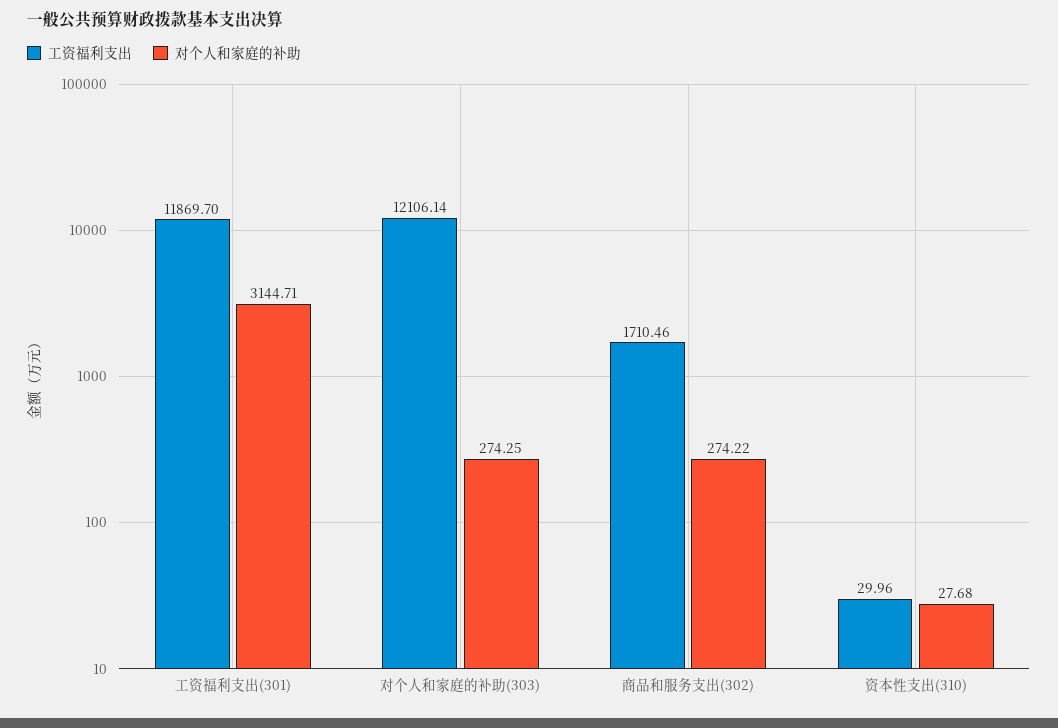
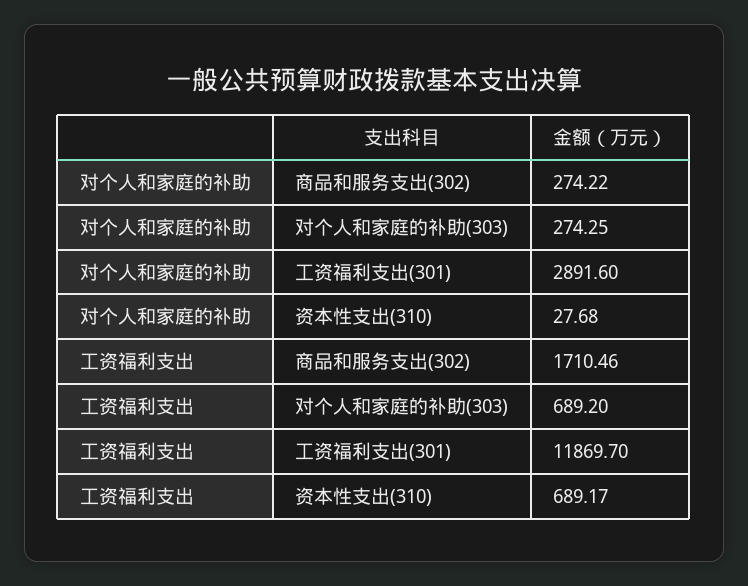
  {
    "工资福利支出": {
      "工资福利支出(301)": 11869.7,
-     "对个人和家庭的补助(303)": 12106.14,
+     "对个人和家庭的补助(303)": 689.2,
      "商品和服务支出(302)": 1710.46,
-     "资本性支出(310)": 29.96
+     "资本性支出(310)": 689.17
    },
    "对个人和家庭的补助": {
-     "工资福利支出(301)": 3144.71,
+     "工资福利支出(301)": 2891.6,
      "对个人和家庭的补助(303)": 274.25,
      "商品和服务支出(302)": 274.22,
      "资本性支出(310)": 27.68
    }
  }

